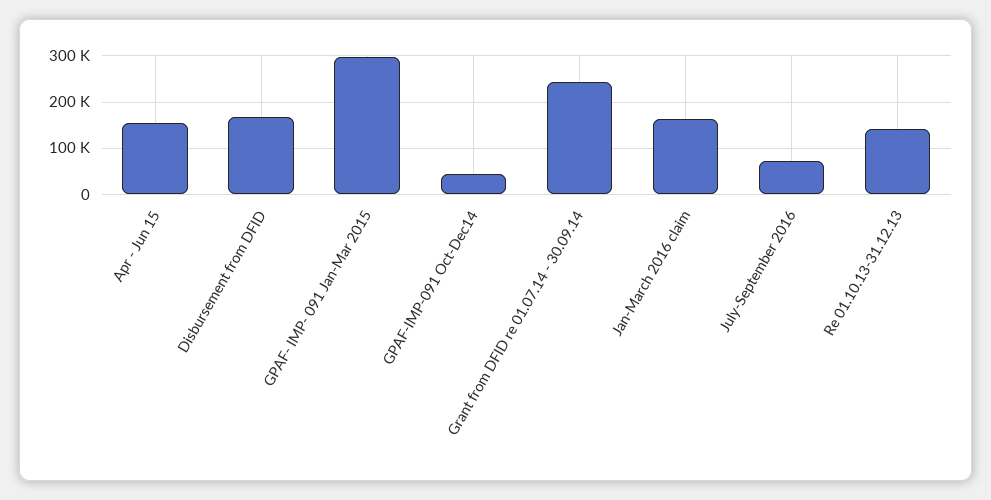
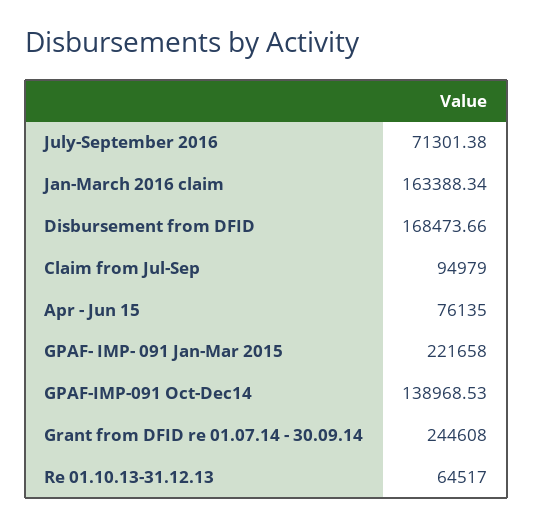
  {
-   "Apr - Jun 15": 160000,
+   "Apr - Jun 15": 76135,
    "Disbursement from DFID": 168473.66,
-   "GPAF- IMP- 091 Jan-Mar 2015": 300000,
+   "GPAF- IMP- 091 Jan-Mar 2015": 221658,
-   "GPAF-IMP-091 Oct-Dec14": 40000,
+   "GPAF-IMP-091 Oct-Dec14": 138968.53,
    "Grant from DFID re 01.07.14 - 30.09.14": 244608,
    "Jan-March 2016 claim": 163388.34,
    "July-September 2016": 71301.38,
-   "Re 01.10.13-31.12.13": 140000
+   "Re 01.10.13-31.12.13": 64517,
+   "Claim from Jul-Sep": 94979
  }

